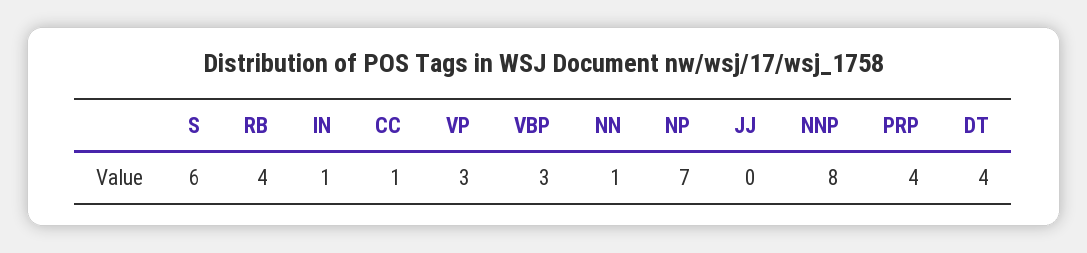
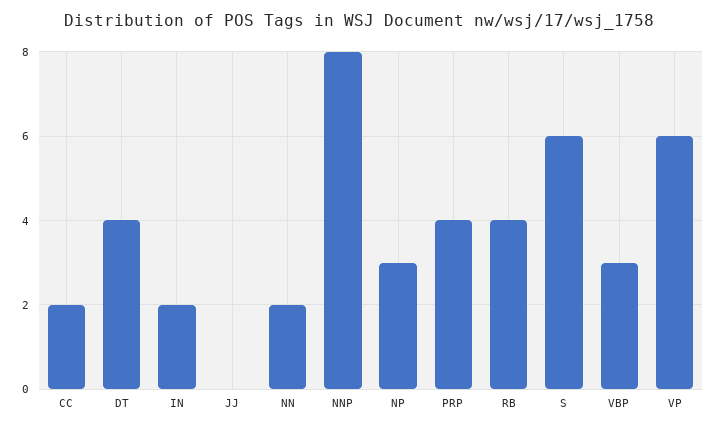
  {
    "S": 6,
    "RB": 4,
-   "IN": 1,
+   "IN": 2,
-   "CC": 1,
+   "CC": 2,
-   "VP": 3,
+   "VP": 6,
    "VBP": 3,
-   "NN": 1,
+   "NN": 2,
-   "NP": 7,
+   "NP": 3,
    "JJ": 0,
    "NNP": 8,
    "PRP": 4,
    "DT": 4
  }

